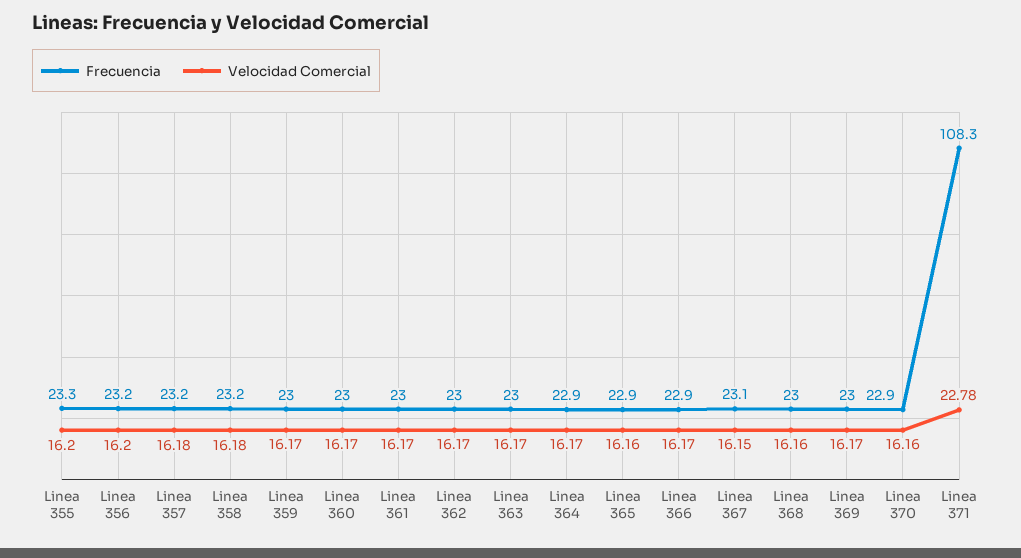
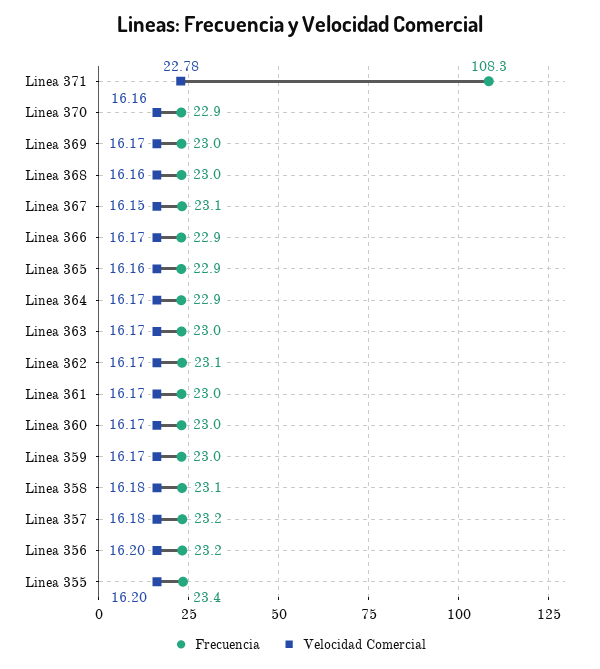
  {
    "Frecuencia": {
-     "Linea 355": 23.3,
+     "Linea 355": 23.4,
      "Linea 356": 23.2,
      "Linea 357": 23.2,
-     "Linea 358": 23.2,
+     "Linea 358": 23.1,
      "Linea 359": 23,
      "Linea 360": 23,
      "Linea 361": 23,
-     "Linea 362": 23,
+     "Linea 362": 23.1,
      "Linea 363": 23,
      "Linea 364": 22.9,
      "Linea 365": 22.9,
      "Linea 366": 22.9,
      "Linea 367": 23.1,
      "Linea 368": 23,
      "Linea 369": 23,
      "Linea 370": 22.9,
      "Linea 371": 108.3
    },
    "Velocidad Comercial": {
      "Linea 355": 16.2,
      "Linea 356": 16.2,
      "Linea 357": 16.18,
      "Linea 358": 16.18,
      "Linea 359": 16.17,
      "Linea 360": 16.17,
      "Linea 361": 16.17,
      "Linea 362": 16.17,
      "Linea 363": 16.17,
      "Linea 364": 16.17,
      "Linea 365": 16.16,
      "Linea 366": 16.17,
      "Linea 367": 16.15,
      "Linea 368": 16.16,
      "Linea 369": 16.17,
      "Linea 370": 16.16,
      "Linea 371": 22.78
    }
  }

